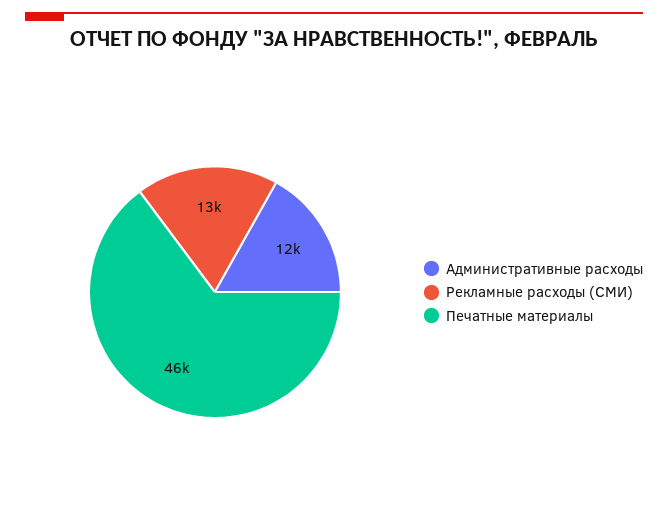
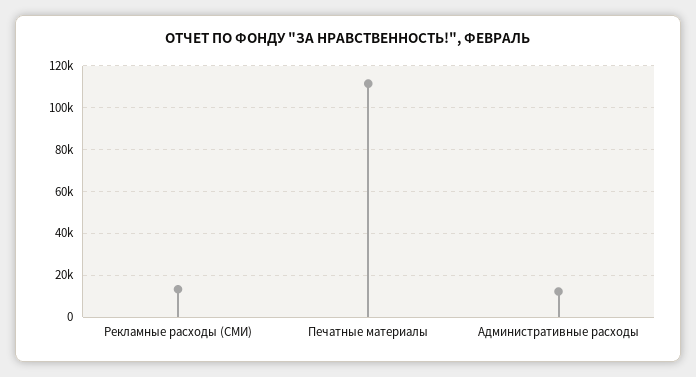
  {
    "Административные расходы": 12000,
    "Рекламные расходы (СМИ)": 13000,
-   "Печатные материалы": 46000
+   "Печатные материалы": 110000
  }

